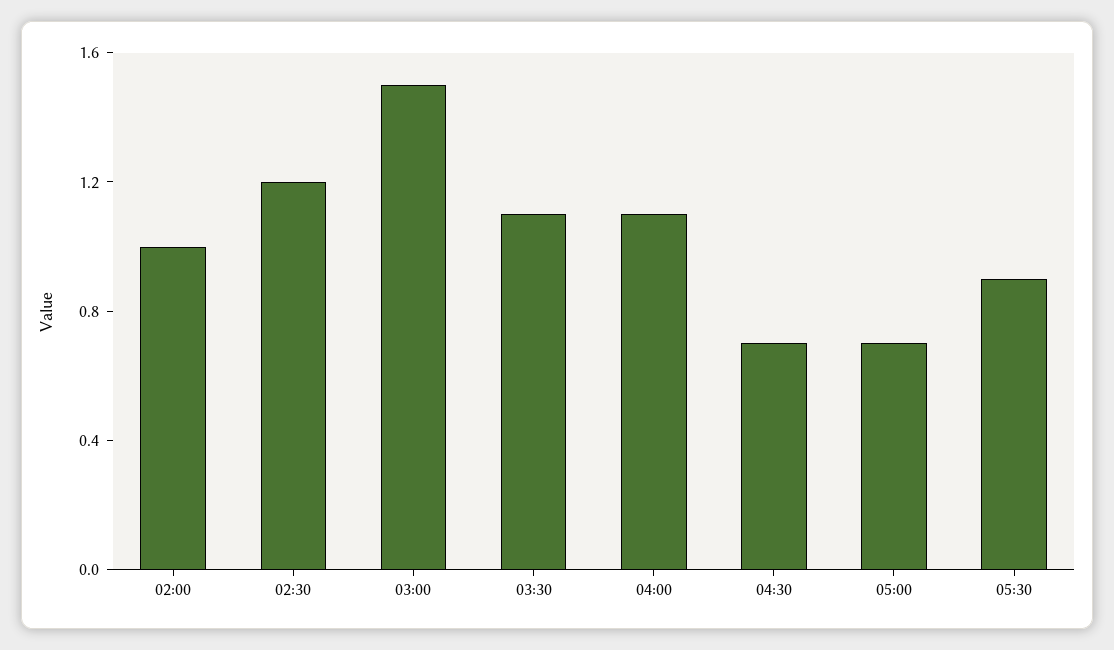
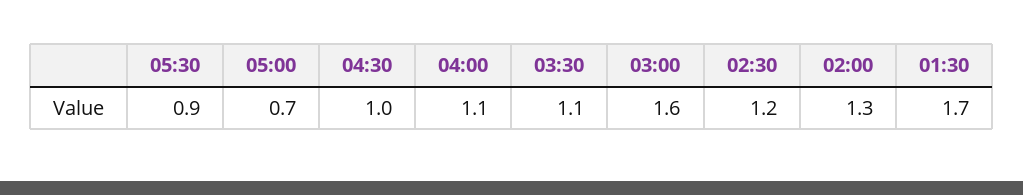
  {
-   "02:00": 1,
+   "02:00": 1.3,
    "02:30": 1.2,
-   "03:00": 1.5,
+   "03:00": 1.6,
    "03:30": 1.1,
    "04:00": 1.1,
-   "04:30": 0.7,
+   "04:30": 1,
    "05:00": 0.7,
-   "05:30": 0.9
+   "05:30": 0.9,
+   "01:30": 1.7
  }

